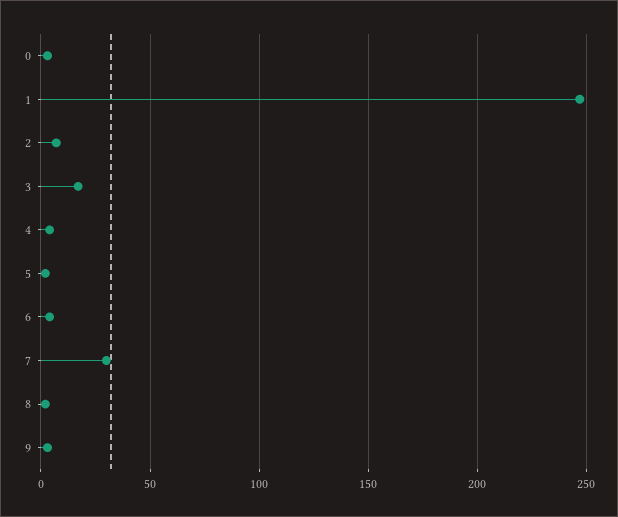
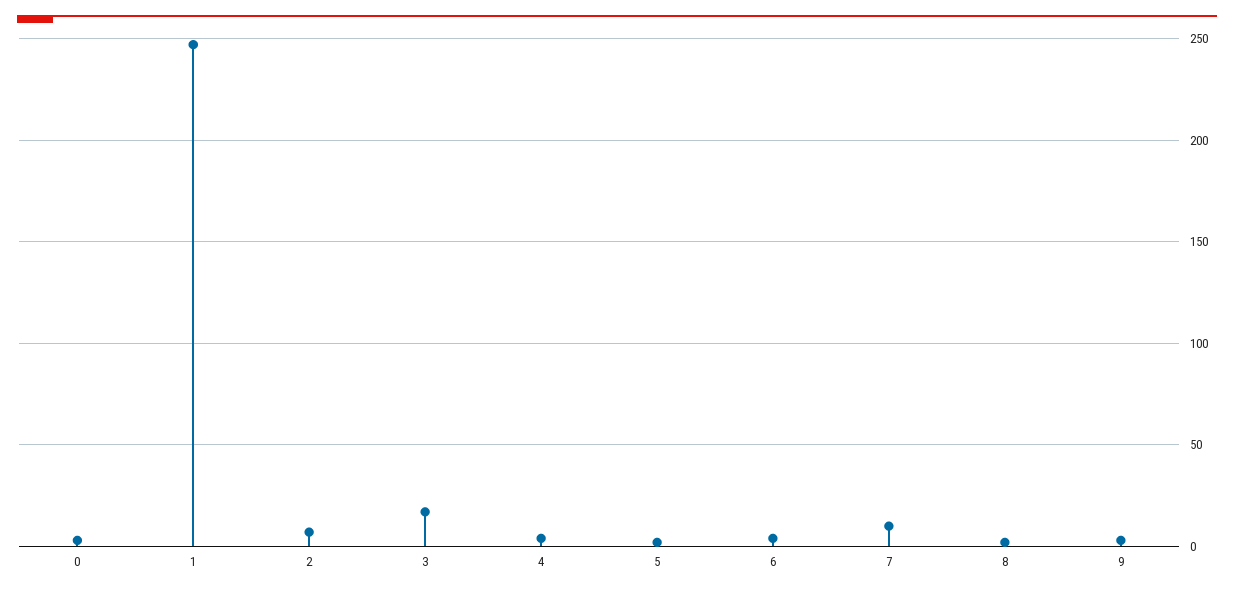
  {
    "0": 5,
    "1": 245,
    "2": 5,
    "3": 15,
    "4": 5,
    "5": 0,
    "6": 5,
-   "7": 30,
+   "7": 10,
    "8": 0,
    "9": 5
  }

